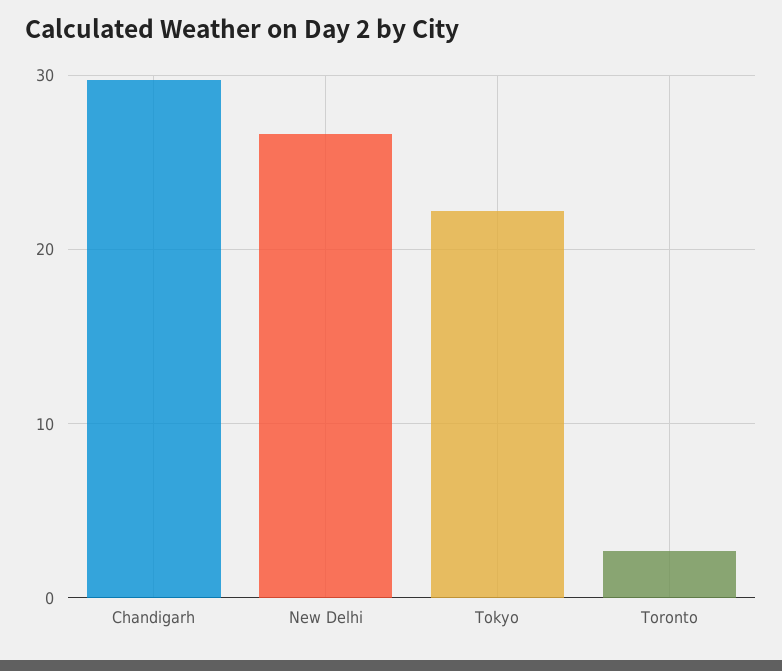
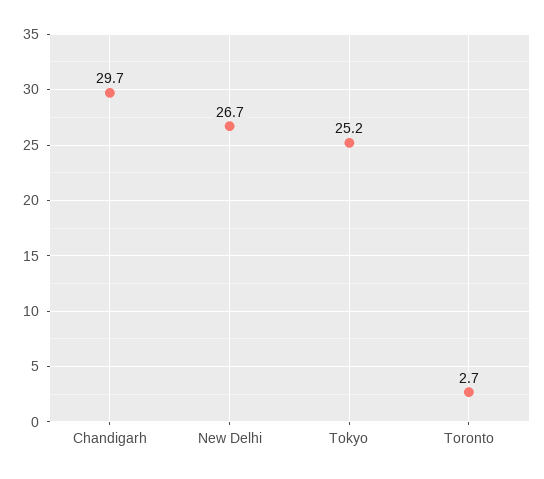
  {
    "Chandigarh": 29.7,
    "New Delhi": 26.7,
-   "Tokyo": 22,
+   "Tokyo": 25.2,
    "Toronto": 2.7
  }

